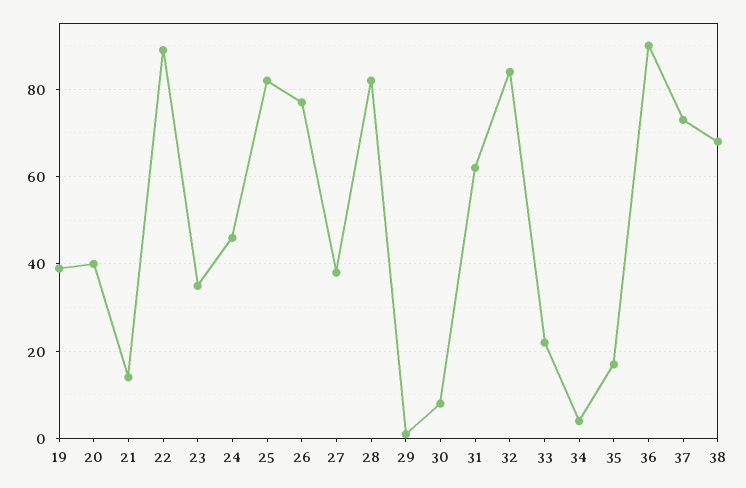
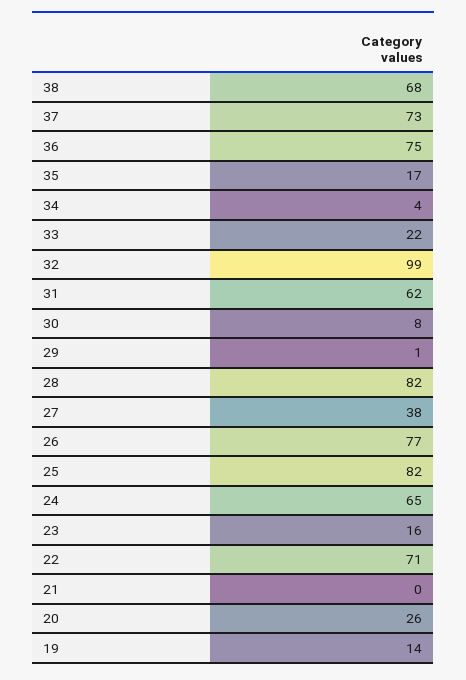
  {
-   "19": 40,
+   "19": 14,
-   "20": 40,
+   "20": 26,
-   "21": 15,
+   "21": 0,
-   "22": 90,
+   "22": 71,
-   "23": 35,
+   "23": 16,
-   "24": 45,
+   "24": 65,
    "25": 82,
    "26": 77,
    "27": 38,
    "28": 82,
    "29": 1,
    "30": 8,
    "31": 62,
-   "32": 85,
+   "32": 99,
    "33": 22,
    "34": 4,
    "35": 17,
-   "36": 90,
+   "36": 75,
    "37": 73,
    "38": 68
  }

